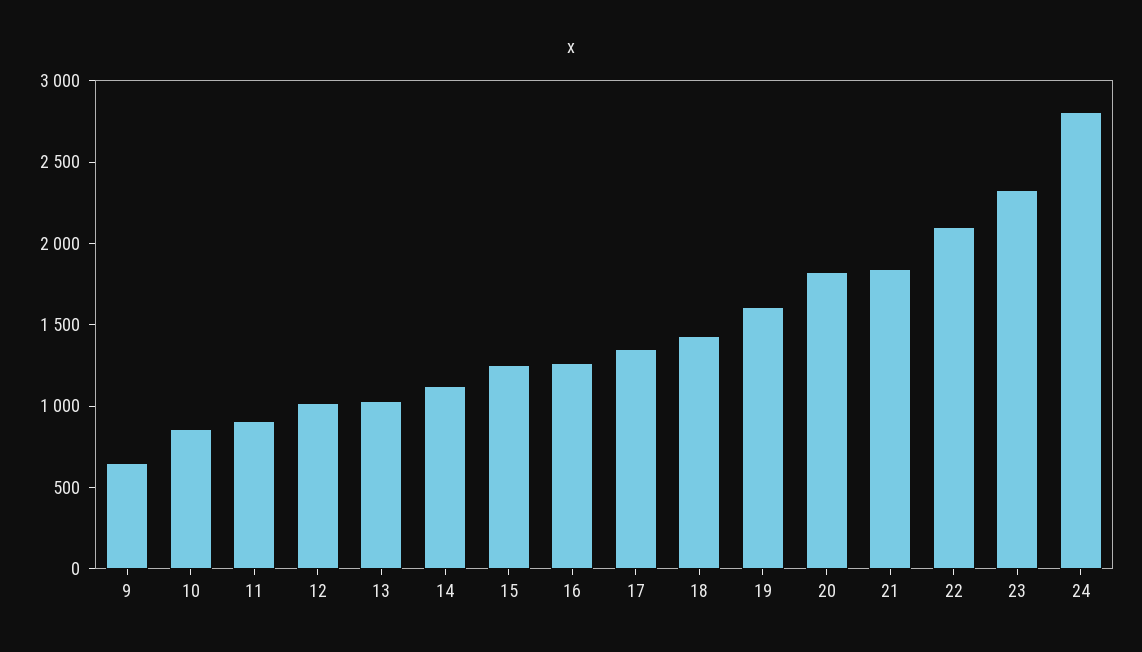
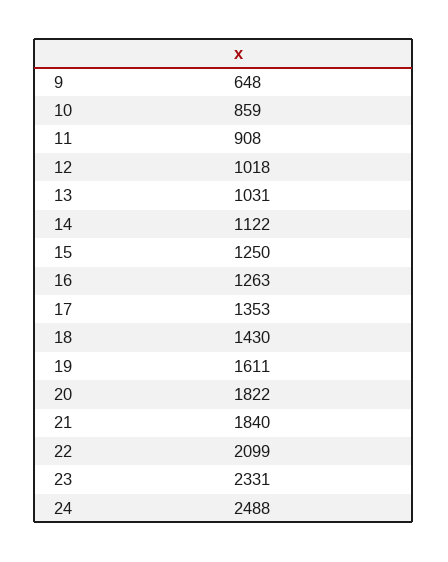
  {
    "9": 648,
    "10": 859,
    "11": 908,
    "12": 1018,
    "13": 1031,
    "14": 1122,
    "15": 1250,
    "16": 1263,
    "17": 1353,
    "18": 1430,
    "19": 1611,
    "20": 1822,
    "21": 1840,
    "22": 2099,
    "23": 2331,
-   "24": 2800
+   "24": 2488
  }

